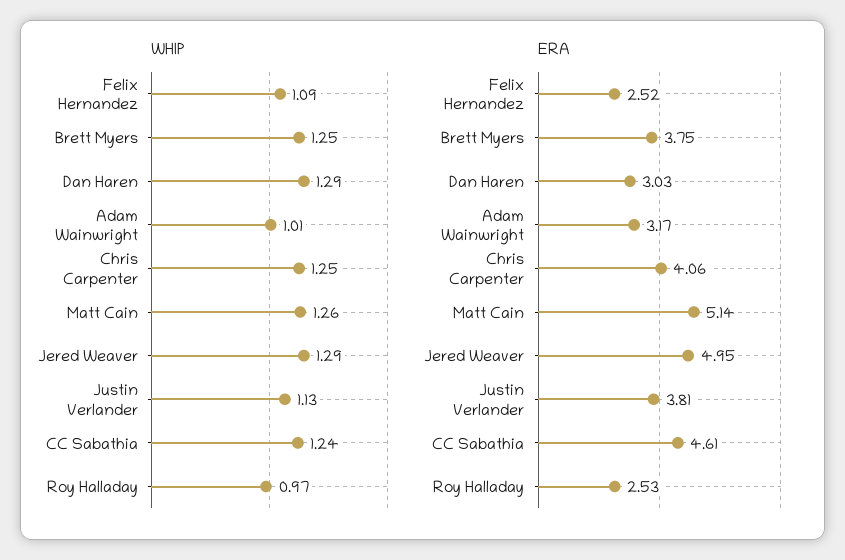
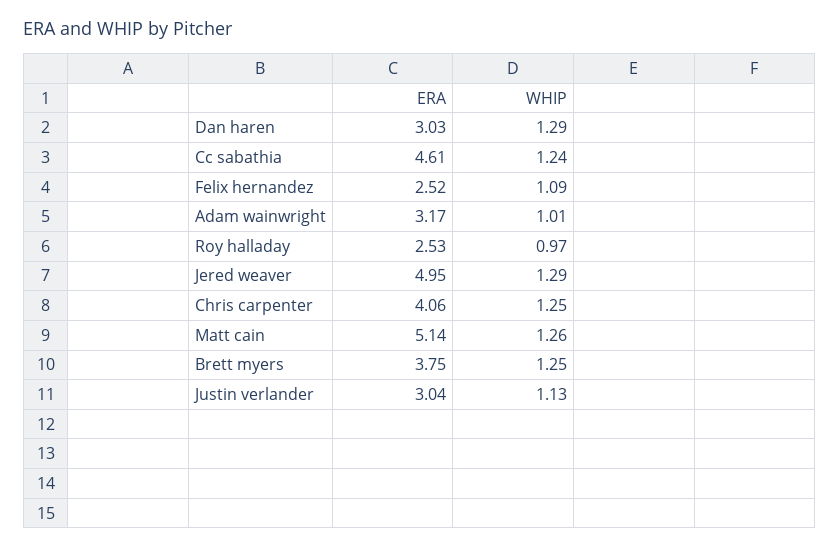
  {
    "WHIP": {
      "Felix Hernandez": 1.09,
      "Brett Myers": 1.25,
      "Dan Haren": 1.29,
      "Adam Wainwright": 1.01,
      "Chris Carpenter": 1.25,
      "Matt Cain": 1.26,
      "Jered Weaver": 1.29,
      "Justin Verlander": 1.13,
      "CC Sabathia": 1.24,
      "Roy Halladay": 0.97
    },
    "ERA": {
      "Felix Hernandez": 2.52,
      "Brett Myers": 3.75,
      "Dan Haren": 3.03,
      "Adam Wainwright": 3.17,
      "Chris Carpenter": 4.06,
      "Matt Cain": 5.14,
      "Jered Weaver": 4.95,
-     "Justin Verlander": 3.81,
+     "Justin Verlander": 3.04,
      "CC Sabathia": 4.61,
      "Roy Halladay": 2.53
    }
  }

